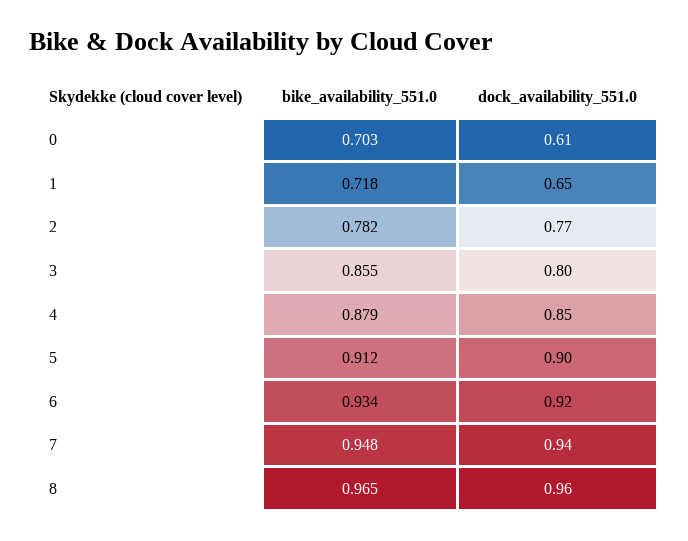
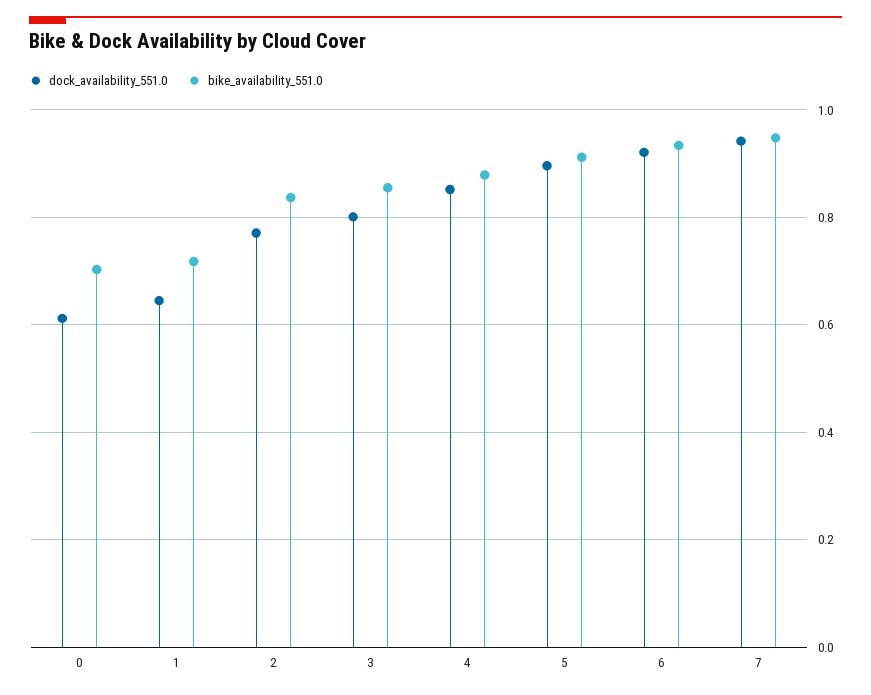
  {
    "bike_availability_551.0": {
      "0": 0.703,
      "1": 0.718,
-     "2": 0.782,
+     "2": 0.84,
      "3": 0.855,
      "4": 0.879,
      "5": 0.912,
      "6": 0.934,
-     "7": 0.948,
+     "7": 0.948
-     "8": 0.965
    },
    "dock_availability_551.0": {
      "0": 0.61,
      "1": 0.65,
      "2": 0.77,
      "3": 0.8,
      "4": 0.85,
      "5": 0.9,
      "6": 0.92,
-     "7": 0.94,
+     "7": 0.94
-     "8": 0.96
    }
  }

